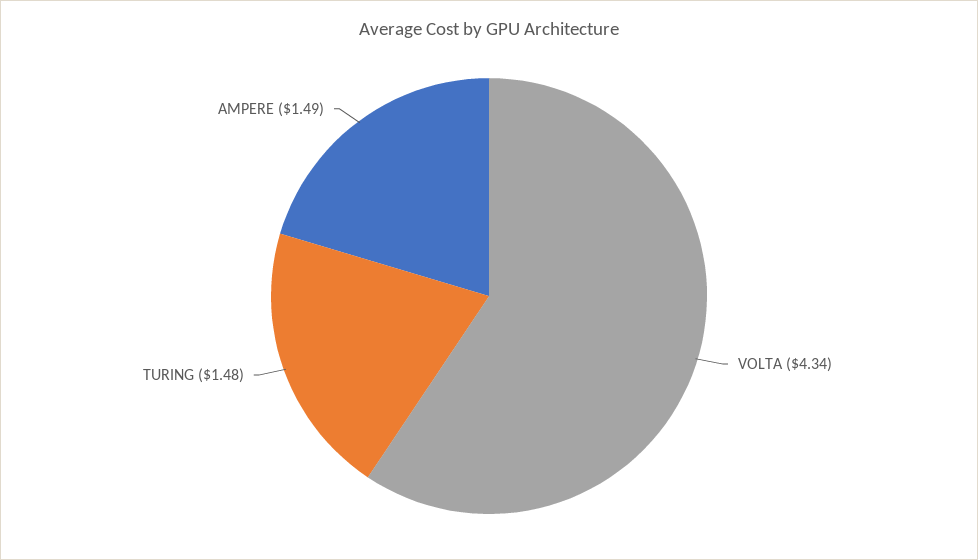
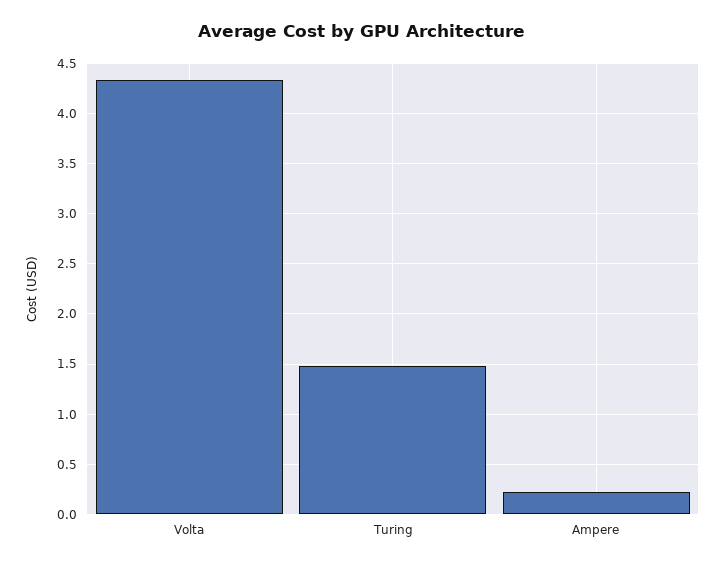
  {
    "VOLTA": 4.34,
    "TURING": 1.48,
-   "AMPERE": 1.49
+   "AMPERE": 0.2
  }

